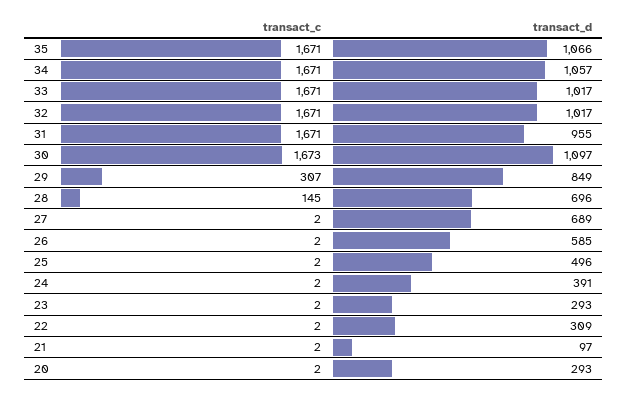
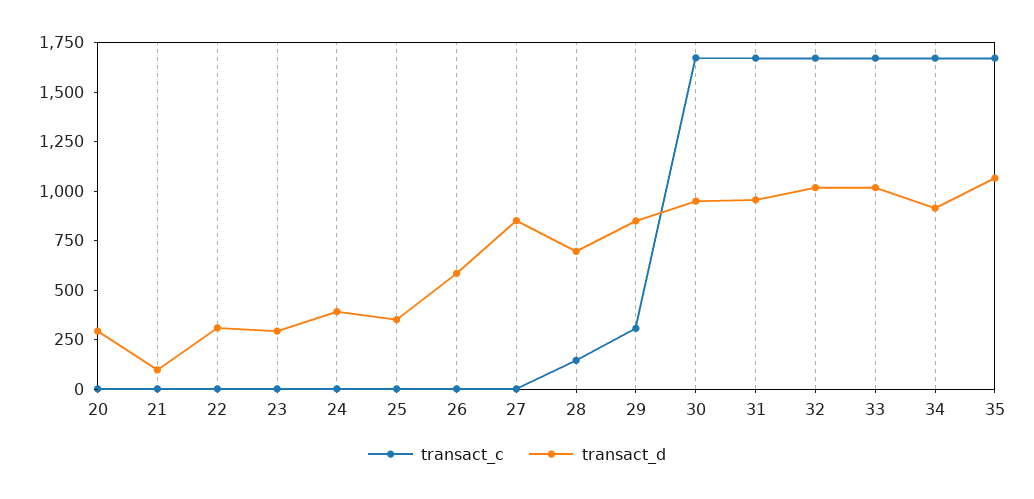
  {
    "transact_c": {
      "35": 1671,
      "34": 1671,
      "33": 1671,
      "32": 1671,
      "31": 1671,
      "30": 1673,
      "29": 307,
      "28": 145,
      "27": 2,
      "26": 2,
      "25": 2,
      "24": 2,
      "23": 2,
      "22": 2,
      "21": 2,
      "20": 2
    },
    "transact_d": {
      "35": 1066,
-     "34": 1057,
+     "34": 900,
      "33": 1017,
      "32": 1017,
      "31": 955,
-     "30": 1097,
+     "30": 950,
      "29": 849,
      "28": 696,
-     "27": 689,
+     "27": 850,
      "26": 585,
-     "25": 496,
+     "25": 350,
      "24": 391,
      "23": 293,
      "22": 309,
      "21": 97,
      "20": 293
    }
  }

